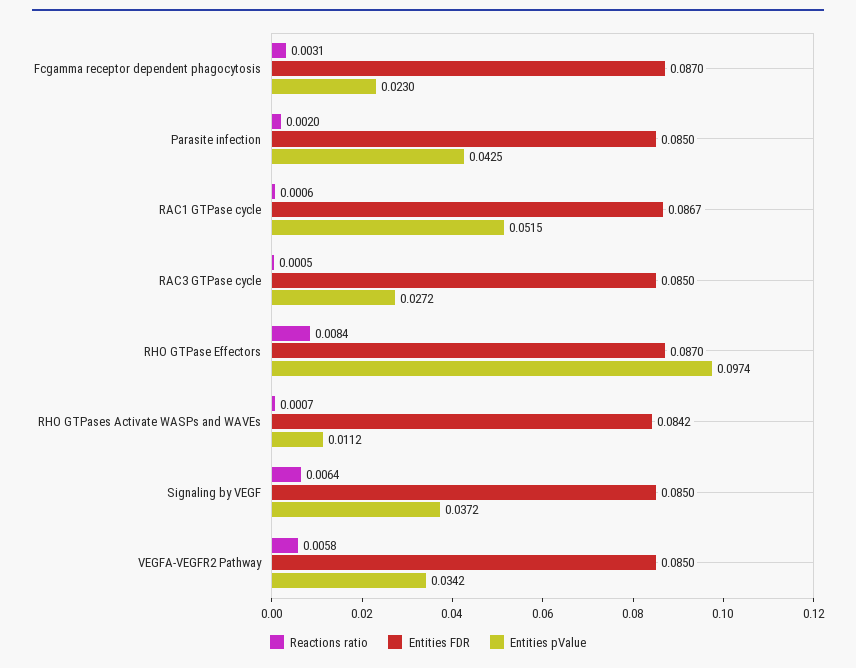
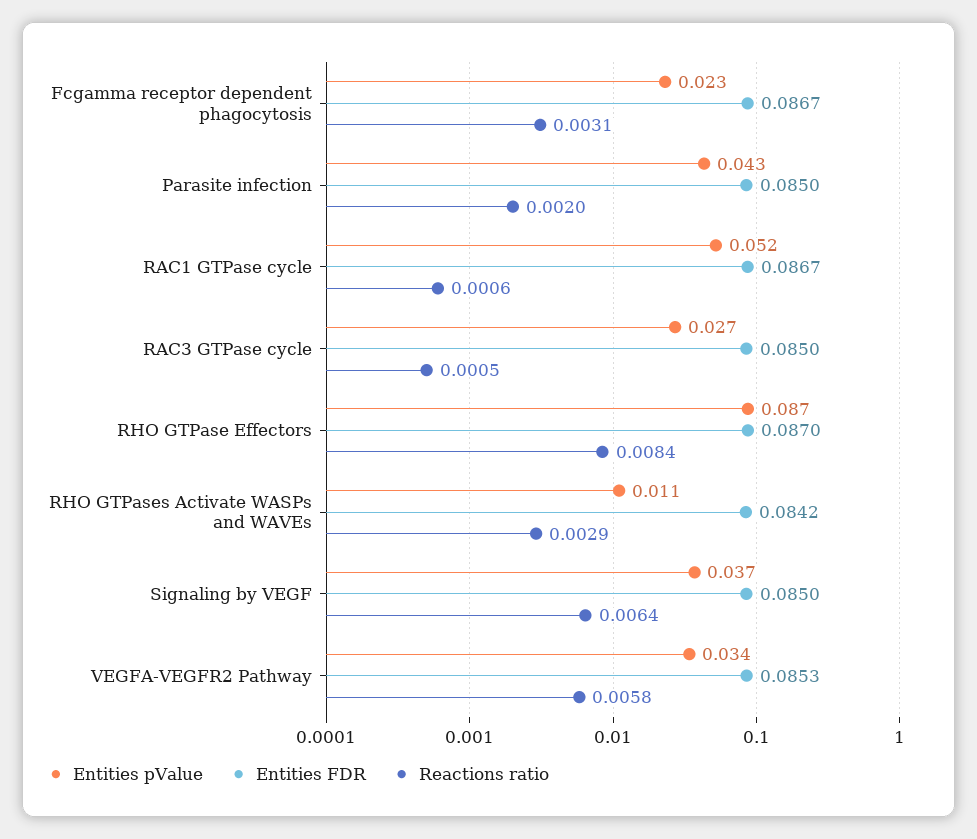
  {
    "Reactions ratio": {
      "Fcgamma receptor dependent phagocytosis": 0.0031,
      "Parasite infection": 0.002,
      "RAC1 GTPase cycle": 0.0006,
      "RAC3 GTPase cycle": 0.0005,
      "RHO GTPase Effectors": 0.0084,
-     "RHO GTPases Activate WASPs and WAVEs": 0.0007,
+     "RHO GTPases Activate WASPs and WAVEs": 0.0029,
      "Signaling by VEGF": 0.0064,
      "VEGFA-VEGFR2 Pathway": 0.0058
    },
    "Entities FDR": {
-     "Fcgamma receptor dependent phagocytosis": 0.087,
+     "Fcgamma receptor dependent phagocytosis": 0.0867,
      "Parasite infection": 0.085,
      "RAC1 GTPase cycle": 0.0867,
      "RAC3 GTPase cycle": 0.085,
      "RHO GTPase Effectors": 0.087,
      "RHO GTPases Activate WASPs and WAVEs": 0.0842,
      "Signaling by VEGF": 0.085,
-     "VEGFA-VEGFR2 Pathway": 0.085
+     "VEGFA-VEGFR2 Pathway": 0.0853
    },
    "Entities pValue": {
      "Fcgamma receptor dependent phagocytosis": 0.023,
      "Parasite infection": 0.0425,
      "RAC1 GTPase cycle": 0.0515,
      "RAC3 GTPase cycle": 0.0272,
-     "RHO GTPase Effectors": 0.0974,
+     "RHO GTPase Effectors": 0.087,
      "RHO GTPases Activate WASPs and WAVEs": 0.0112,
      "Signaling by VEGF": 0.0372,
      "VEGFA-VEGFR2 Pathway": 0.0342
    }
  }

